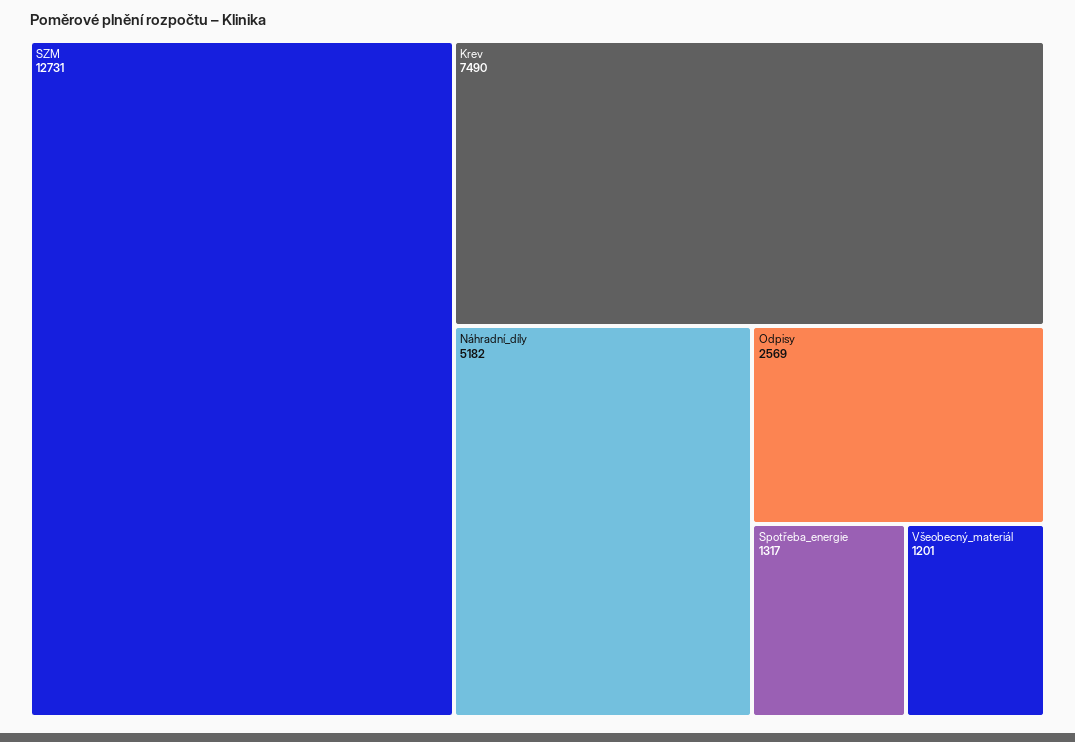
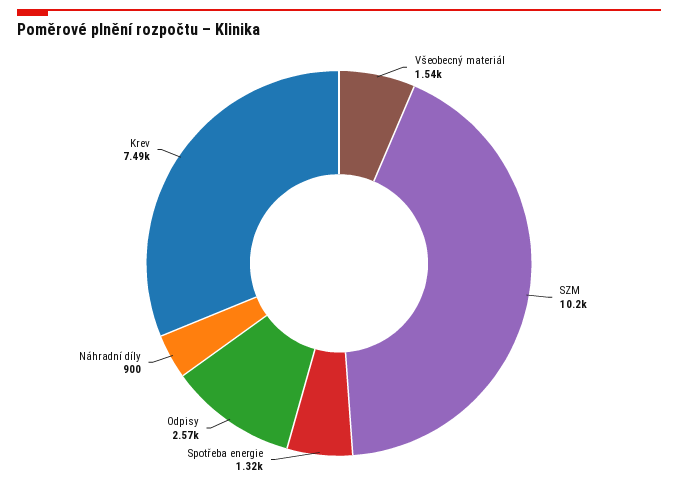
  {
-   "SZM": 12731,
+   "SZM": 10200,
    "Krev": 7490,
-   "Náhradní_díly": 5182,
+   "Náhradní_díly": 900,
    "Odpisy": 2569,
    "Spotřeba_energie": 1317,
-   "Všeobecný_materiál": 1201
+   "Všeobecný_materiál": 1540
  }

